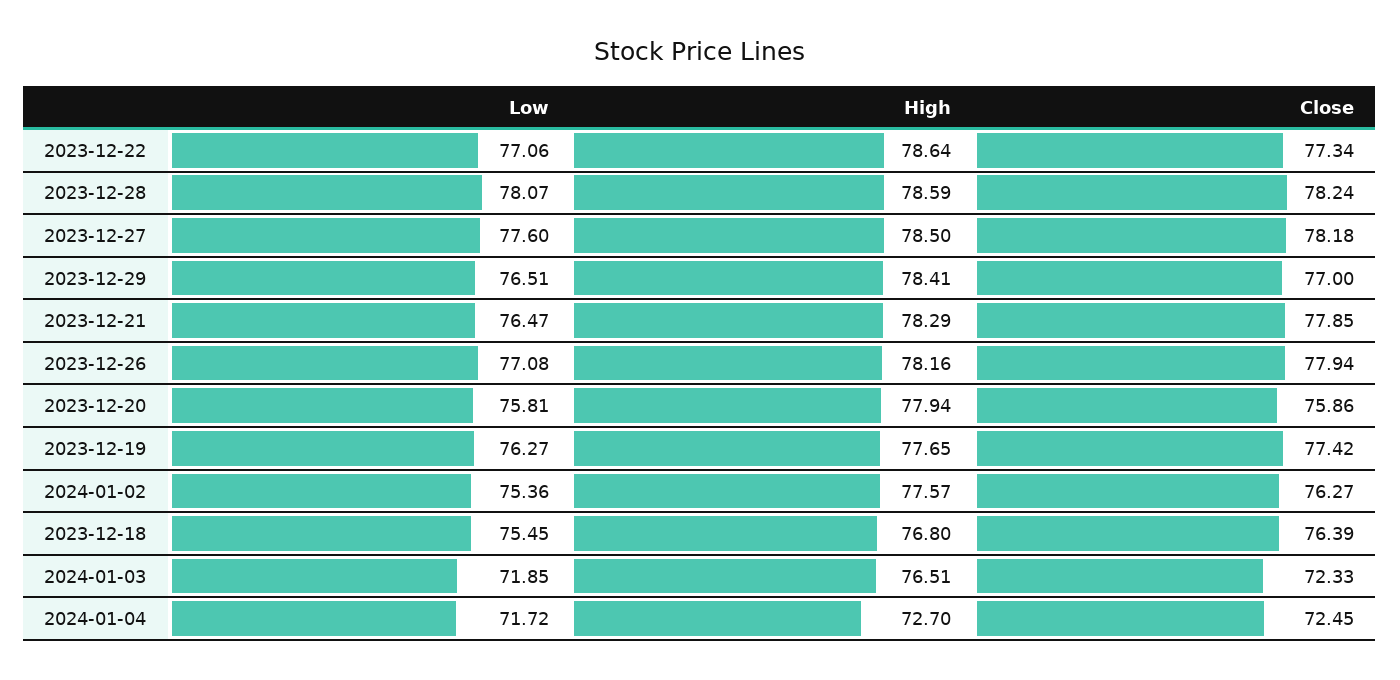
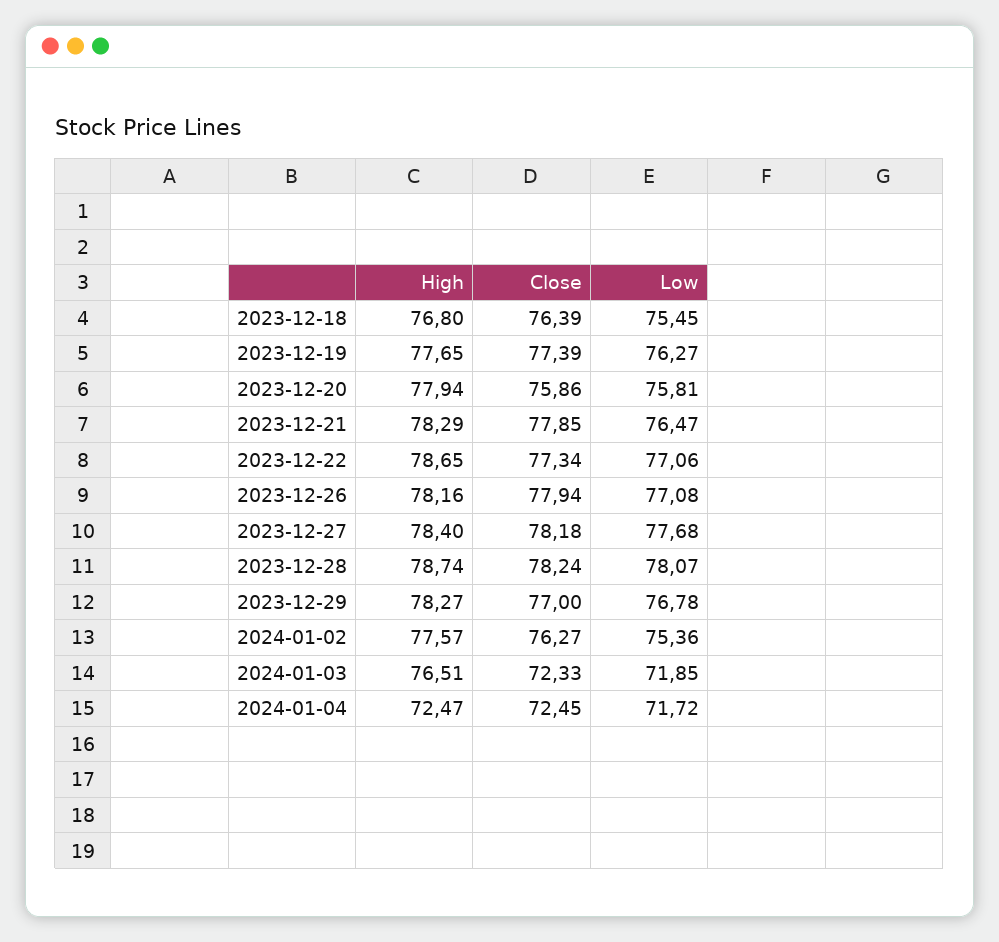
  {
    "Low": {
      "2023-12-22": 77.06,
      "2023-12-28": 78.07,
-     "2023-12-27": 77.6,
+     "2023-12-27": 77.68,
-     "2023-12-29": 76.51,
+     "2023-12-29": 76.78,
      "2023-12-21": 76.47,
      "2023-12-26": 77.08,
      "2023-12-20": 75.81,
      "2023-12-19": 76.27,
      "2024-01-02": 75.36,
      "2023-12-18": 75.45,
      "2024-01-03": 71.85,
      "2024-01-04": 71.72
    },
    "High": {
-     "2023-12-22": 78.64,
+     "2023-12-22": 78.65,
-     "2023-12-28": 78.59,
+     "2023-12-28": 78.74,
-     "2023-12-27": 78.5,
+     "2023-12-27": 78.4,
-     "2023-12-29": 78.41,
+     "2023-12-29": 78.27,
      "2023-12-21": 78.29,
      "2023-12-26": 78.16,
      "2023-12-20": 77.94,
      "2023-12-19": 77.65,
      "2024-01-02": 77.57,
      "2023-12-18": 76.8,
      "2024-01-03": 76.51,
-     "2024-01-04": 72.7
+     "2024-01-04": 72.47
    },
    "Close": {
      "2023-12-22": 77.34,
      "2023-12-28": 78.24,
      "2023-12-27": 78.18,
      "2023-12-29": 77,
      "2023-12-21": 77.85,
      "2023-12-26": 77.94,
      "2023-12-20": 75.86,
-     "2023-12-19": 77.42,
+     "2023-12-19": 77.39,
      "2024-01-02": 76.27,
      "2023-12-18": 76.39,
      "2024-01-03": 72.33,
      "2024-01-04": 72.45
    }
  }

